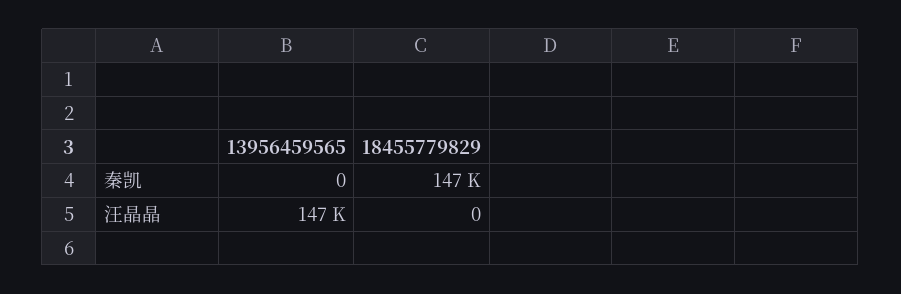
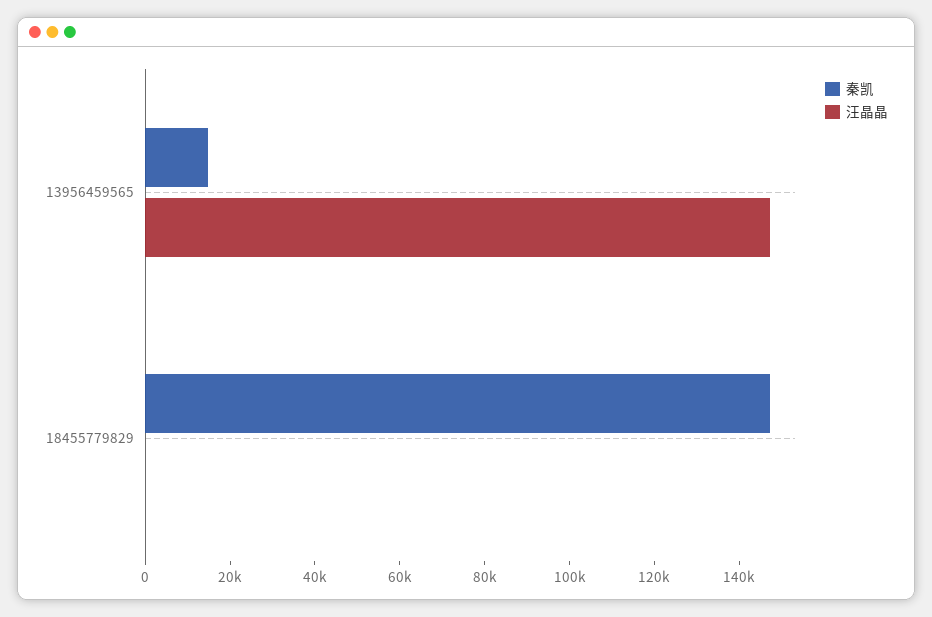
  {
    "秦凯": {
-     "13956459565": 0,
+     "13956459565": 15000,
      "18455779829": 147000
    },
    "汪晶晶": {
      "13956459565": 147000,
      "18455779829": 0
    }
  }

